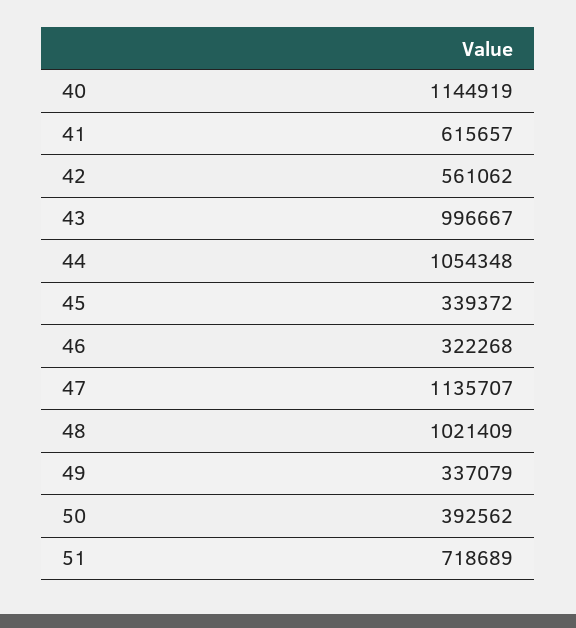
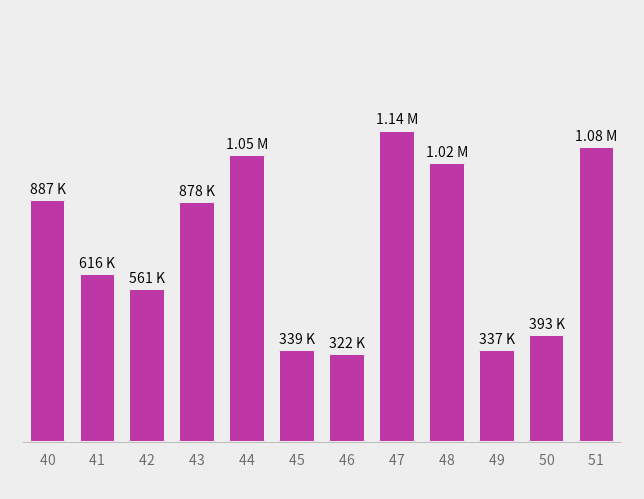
  {
-   "40": 1144919,
+   "40": 887000,
    "41": 615657,
    "42": 561062,
-   "43": 996667,
+   "43": 878000,
    "44": 1054348,
    "45": 339372,
    "46": 322268,
    "47": 1135707,
    "48": 1021409,
    "49": 337079,
    "50": 392562,
-   "51": 718689
+   "51": 1080000
  }

